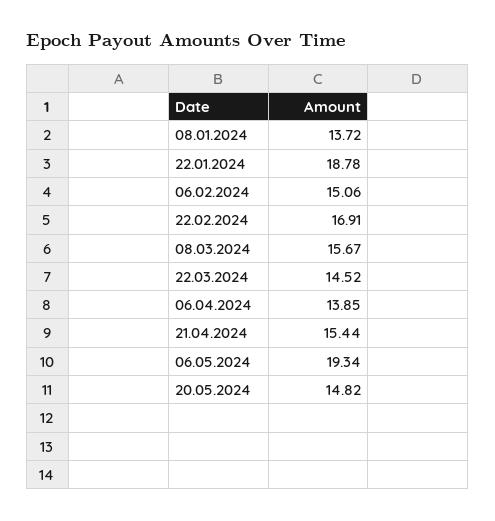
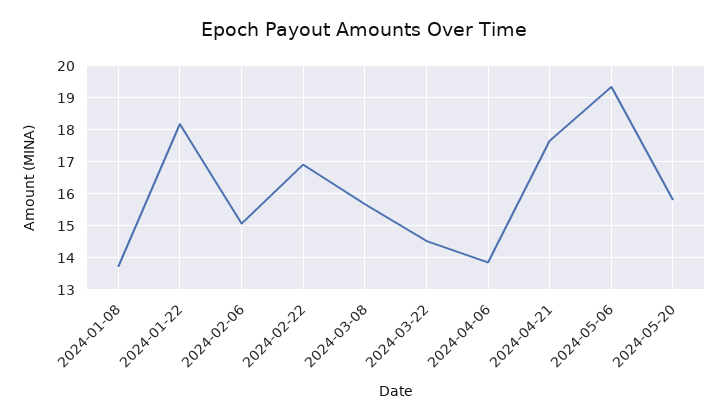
  {
    "08.01.2024": 13.72,
-   "22.01.2024": 18.78,
+   "22.01.2024": 18.2,
    "06.02.2024": 15.06,
    "22.02.2024": 16.91,
    "08.03.2024": 15.67,
    "22.03.2024": 14.52,
    "06.04.2024": 13.85,
-   "21.04.2024": 15.44,
+   "21.04.2024": 17.6,
    "06.05.2024": 19.34,
-   "20.05.2024": 14.82
+   "20.05.2024": 15.8
  }

